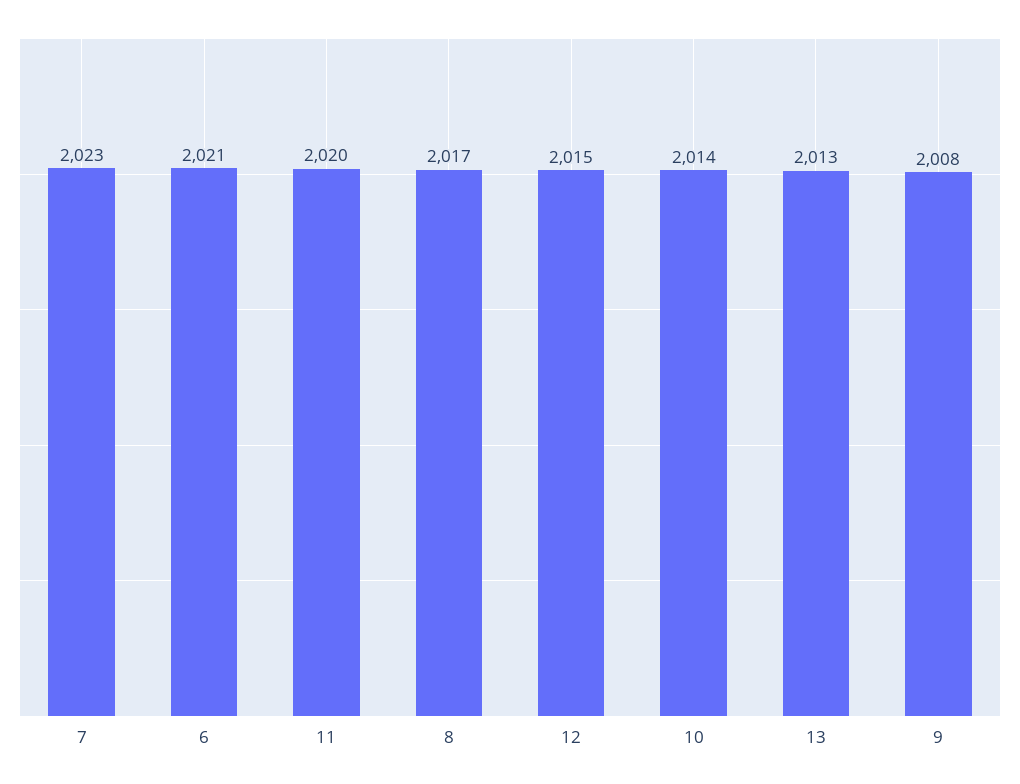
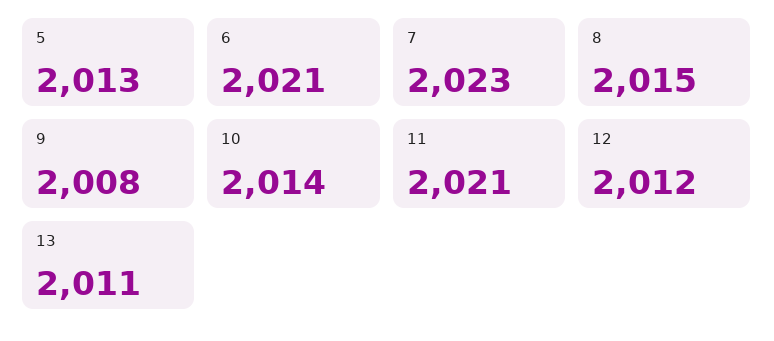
  {
    "7": 2023,
    "6": 2021,
-   "11": 2020,
+   "11": 2021,
-   "8": 2017,
+   "8": 2015,
-   "12": 2015,
+   "12": 2012,
    "10": 2014,
-   "13": 2013,
+   "13": 2011,
-   "9": 2008
+   "9": 2008,
+   "5": 2013
  }

